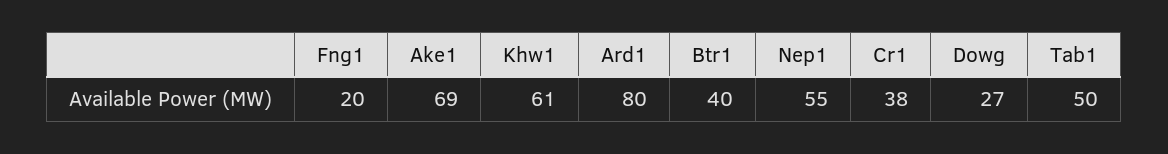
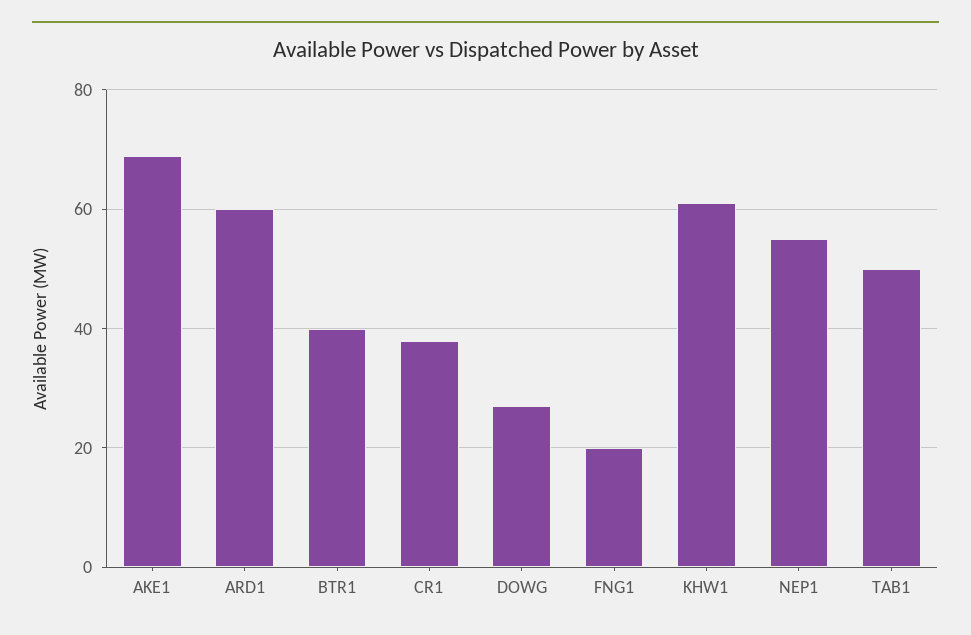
  {
    "Fng1": 20,
    "Ake1": 69,
    "Khw1": 61,
-   "Ard1": 80,
+   "Ard1": 60,
    "Btr1": 40,
    "Nep1": 55,
    "Cr1": 38,
    "Dowg": 27,
    "Tab1": 50
  }

